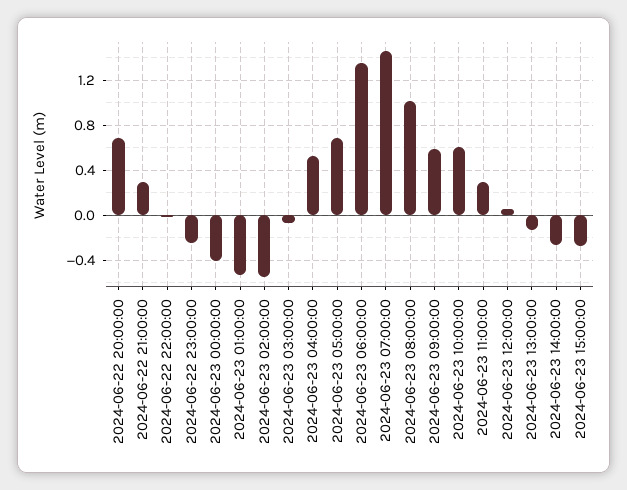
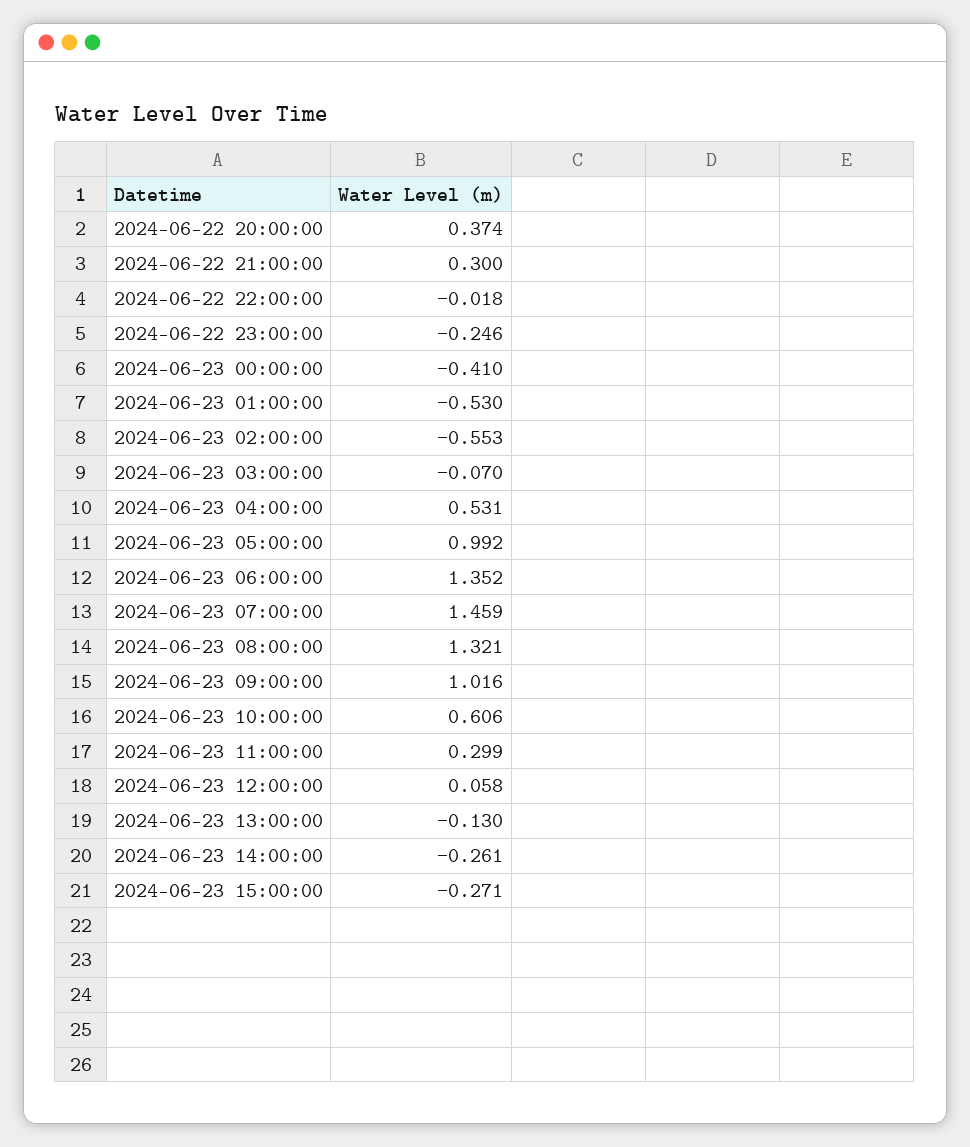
  {
-   "2024-06-22 20:00:00": 0.7,
+   "2024-06-22 20:00:00": 0.374,
    "2024-06-22 21:00:00": 0.3,
    "2024-06-22 22:00:00": -0.018,
    "2024-06-22 23:00:00": -0.246,
    "2024-06-23 00:00:00": -0.41,
    "2024-06-23 01:00:00": -0.53,
    "2024-06-23 02:00:00": -0.553,
    "2024-06-23 03:00:00": -0.07,
    "2024-06-23 04:00:00": 0.531,
-   "2024-06-23 05:00:00": 0.7,
+   "2024-06-23 05:00:00": 0.992,
    "2024-06-23 06:00:00": 1.352,
    "2024-06-23 07:00:00": 1.459,
-   "2024-06-23 08:00:00": 1,
+   "2024-06-23 08:00:00": 1.321,
-   "2024-06-23 09:00:00": 0.6,
+   "2024-06-23 09:00:00": 1.016,
    "2024-06-23 10:00:00": 0.606,
    "2024-06-23 11:00:00": 0.299,
    "2024-06-23 12:00:00": 0.058,
    "2024-06-23 13:00:00": -0.13,
    "2024-06-23 14:00:00": -0.261,
    "2024-06-23 15:00:00": -0.271
  }

